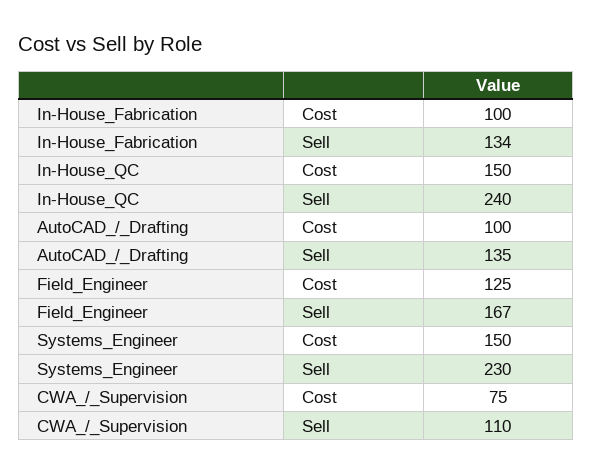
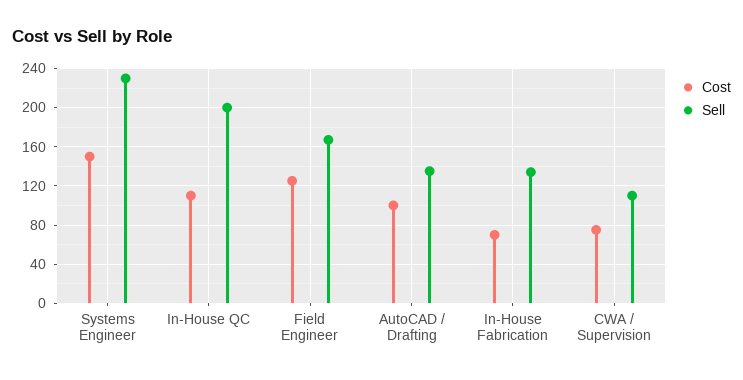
  {
    "Cost": {
-     "In-House_Fabrication": 100,
+     "In-House_Fabrication": 70,
-     "In-House_QC": 150,
+     "In-House_QC": 110,
      "AutoCAD_/_Drafting": 100,
      "Field_Engineer": 125,
      "Systems_Engineer": 150,
      "CWA_/_Supervision": 75
    },
    "Sell": {
      "In-House_Fabrication": 134,
-     "In-House_QC": 240,
+     "In-House_QC": 200,
      "AutoCAD_/_Drafting": 135,
      "Field_Engineer": 167,
      "Systems_Engineer": 230,
      "CWA_/_Supervision": 110
    }
  }

